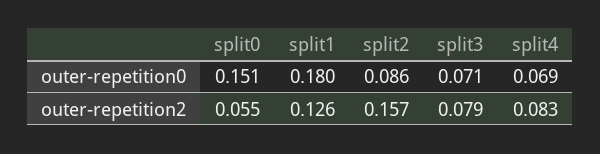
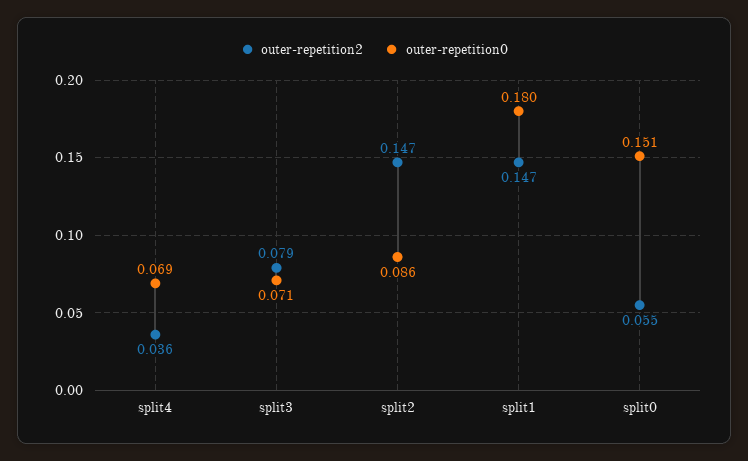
  {
    "outer-repetition0": {
      "split0": 0.151,
      "split1": 0.18,
      "split2": 0.086,
      "split3": 0.071,
      "split4": 0.069
    },
    "outer-repetition2": {
      "split0": 0.055,
-     "split1": 0.126,
+     "split1": 0.147,
-     "split2": 0.157,
+     "split2": 0.147,
      "split3": 0.079,
-     "split4": 0.083
+     "split4": 0.036
    }
  }

